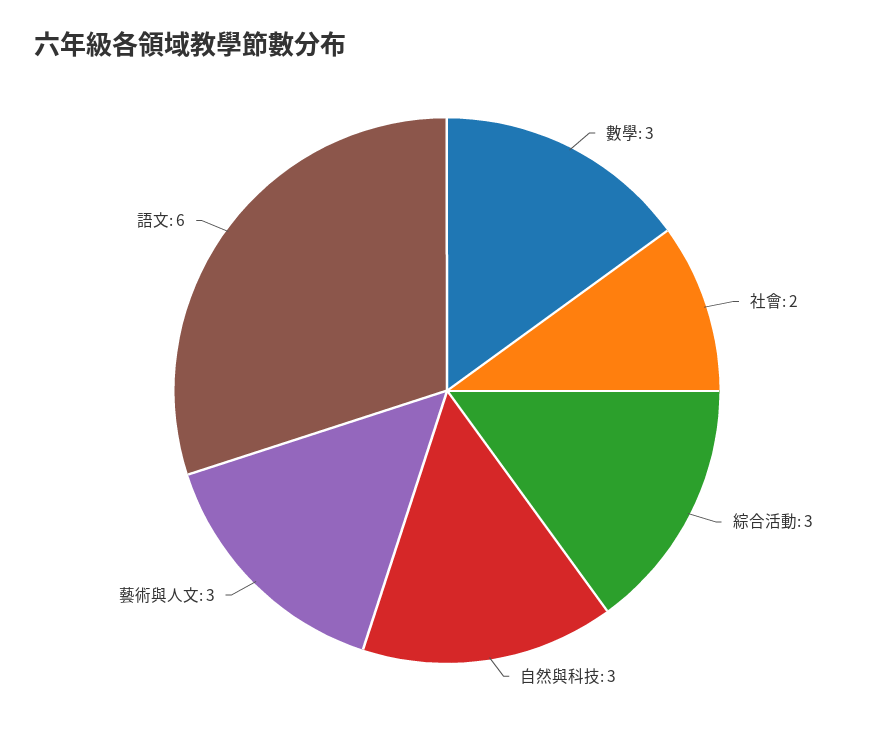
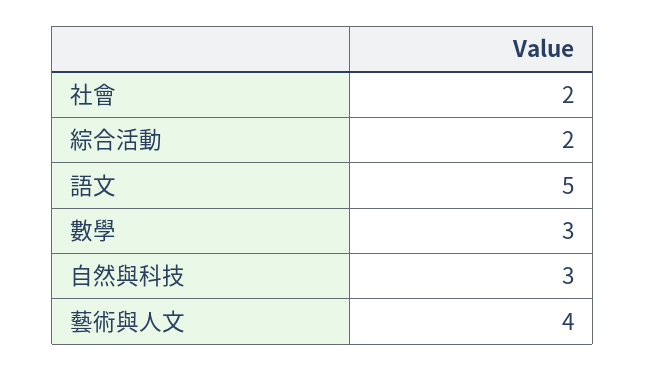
  {
    "數學": 3,
    "社會": 2,
-   "綜合活動": 3,
+   "綜合活動": 2,
    "自然與科技": 3,
-   "藝術與人文": 3,
+   "藝術與人文": 4,
-   "語文": 6
+   "語文": 5
  }

